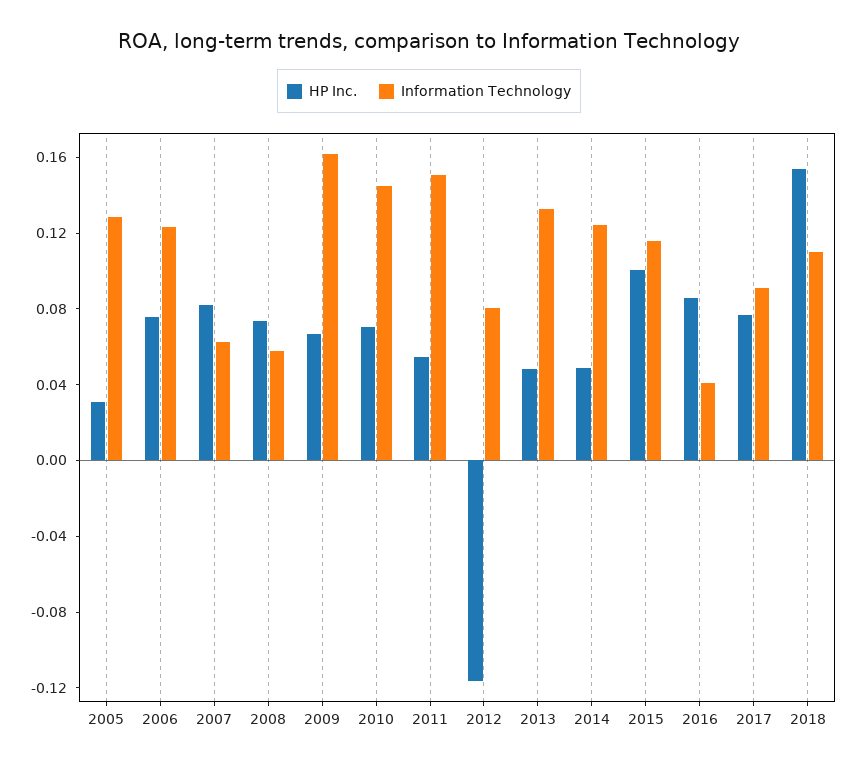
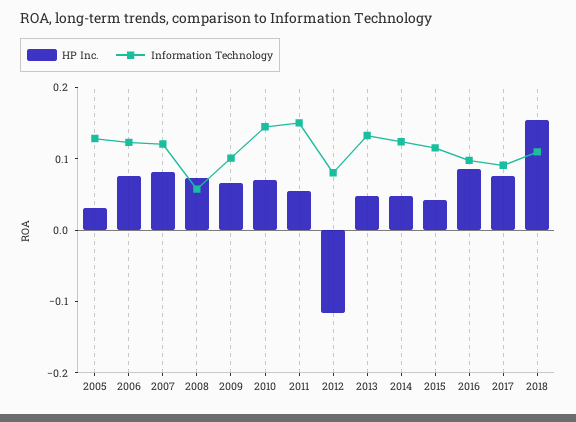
  {
    "HP Inc.": {
      "2005": 0.03,
      "2006": 0.08,
      "2007": 0.08,
      "2008": 0.07,
      "2009": 0.07,
      "2010": 0.07,
      "2011": 0.05,
      "2012": -0.12,
      "2013": 0.05,
      "2014": 0.05,
-     "2015": 0.1,
+     "2015": 0.04,
      "2016": 0.09,
      "2017": 0.08,
      "2018": 0.15
    },
    "Information Technology": {
      "2005": 0.13,
      "2006": 0.12,
-     "2007": 0.06,
+     "2007": 0.12,
      "2008": 0.06,
-     "2009": 0.16,
+     "2009": 0.1,
      "2010": 0.15,
      "2011": 0.15,
      "2012": 0.08,
      "2013": 0.13,
      "2014": 0.12,
      "2015": 0.12,
-     "2016": 0.04,
+     "2016": 0.1,
      "2017": 0.09,
      "2018": 0.11
    }
  }

